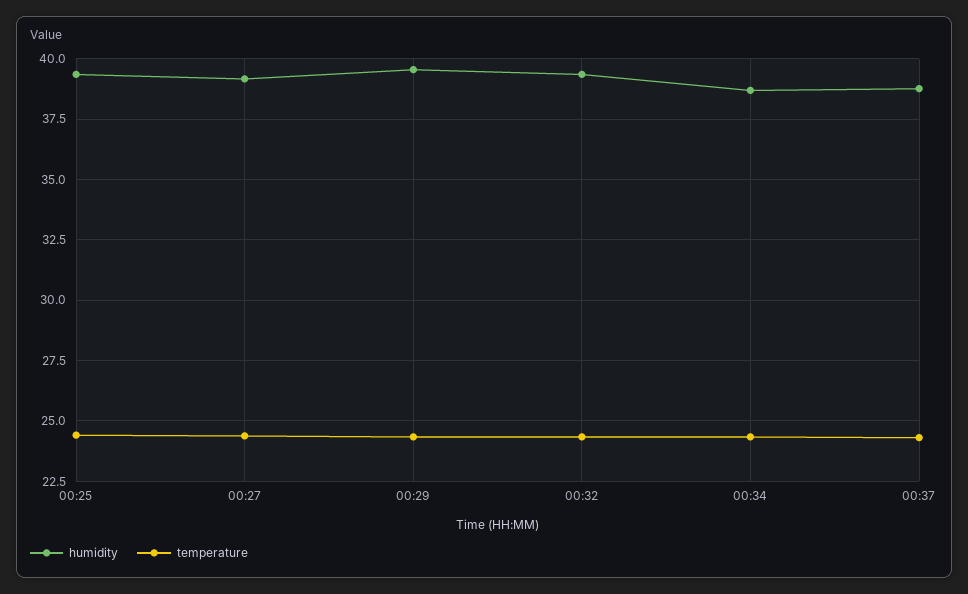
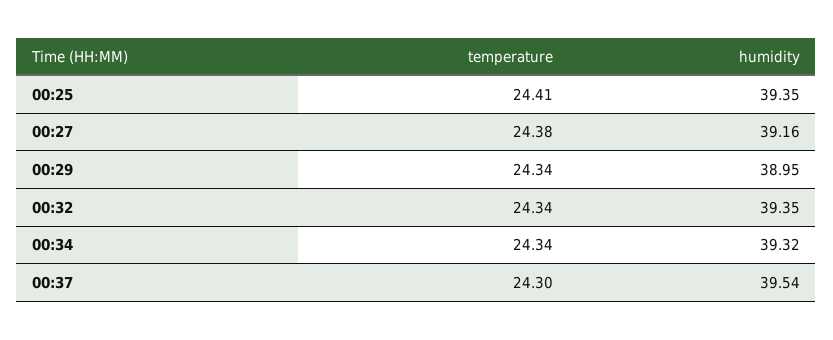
  {
    "humidity": {
      "00:25": 39.35,
      "00:27": 39.16,
-     "00:29": 39.5,
+     "00:29": 38.95,
      "00:32": 39.35,
-     "00:34": 38.75,
+     "00:34": 39.32,
-     "00:37": 38.75
+     "00:37": 39.54
    },
    "temperature": {
      "00:25": 24.41,
      "00:27": 24.38,
      "00:29": 24.34,
      "00:32": 24.34,
      "00:34": 24.34,
      "00:37": 24.3
    }
  }

